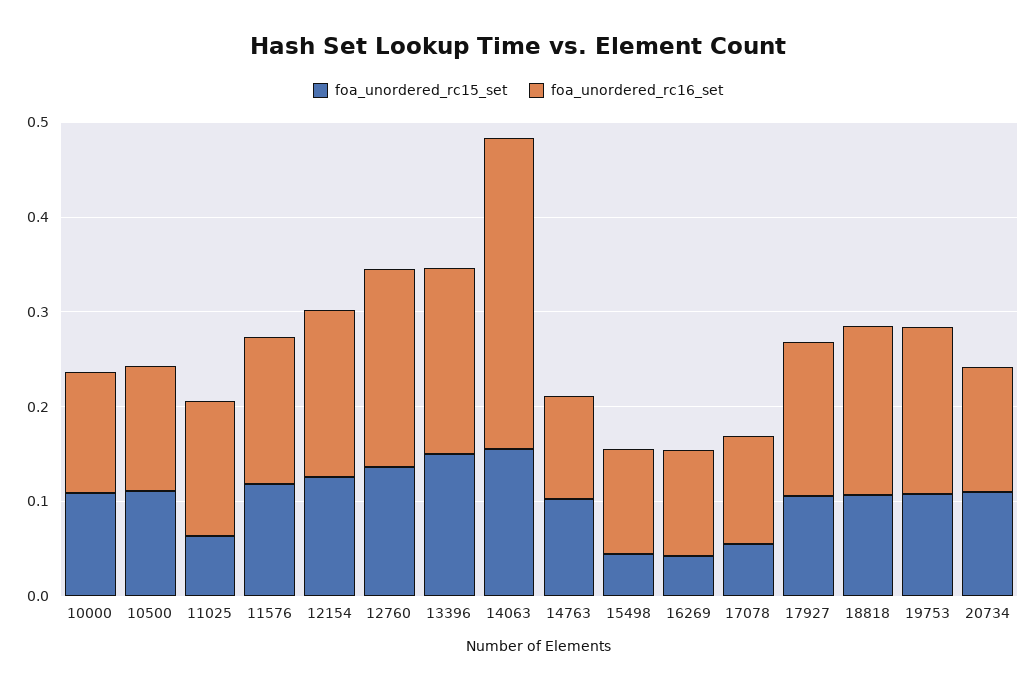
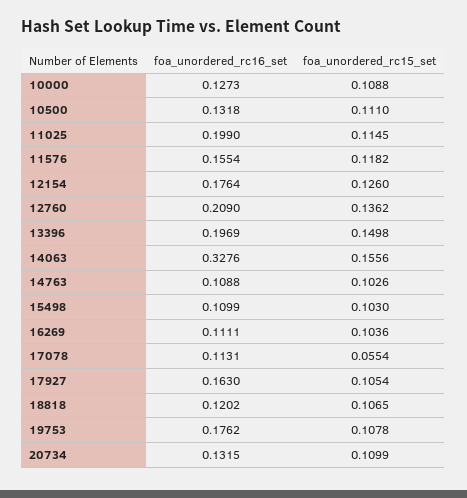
  {
    "foa_unordered_rc15_set": {
      "10000": 0.1088,
      "10500": 0.111,
-     "11025": 0.06,
+     "11025": 0.1145,
      "11576": 0.1182,
      "12154": 0.126,
      "12760": 0.1362,
      "13396": 0.1498,
      "14063": 0.1556,
      "14763": 0.1026,
-     "15498": 0.04,
+     "15498": 0.103,
-     "16269": 0.04,
+     "16269": 0.1036,
      "17078": 0.0554,
      "17927": 0.1054,
      "18818": 0.1065,
      "19753": 0.1078,
      "20734": 0.1099
    },
    "foa_unordered_rc16_set": {
      "10000": 0.1273,
      "10500": 0.1318,
-     "11025": 0.14,
+     "11025": 0.199,
      "11576": 0.1554,
      "12154": 0.1764,
      "12760": 0.209,
      "13396": 0.1969,
      "14063": 0.3276,
      "14763": 0.1088,
      "15498": 0.1099,
      "16269": 0.1111,
      "17078": 0.1131,
      "17927": 0.163,
-     "18818": 0.18,
+     "18818": 0.1202,
      "19753": 0.1762,
      "20734": 0.1315
    }
  }

